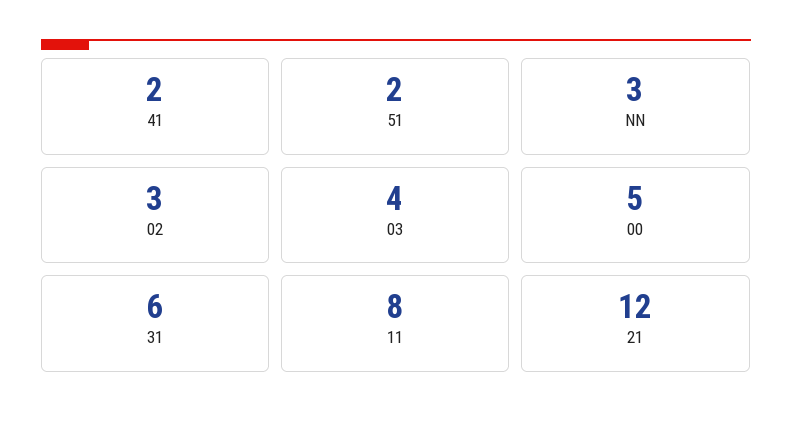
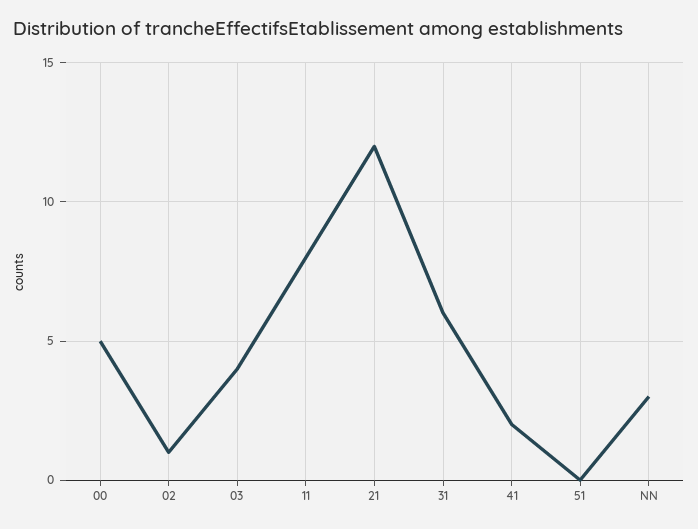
  {
    "41": 2,
-   "51": 2,
+   "51": 0,
    "NN": 3,
-   "02": 3,
+   "02": 1,
    "03": 4,
    "00": 5,
    "31": 6,
    "11": 8,
    "21": 12
  }

